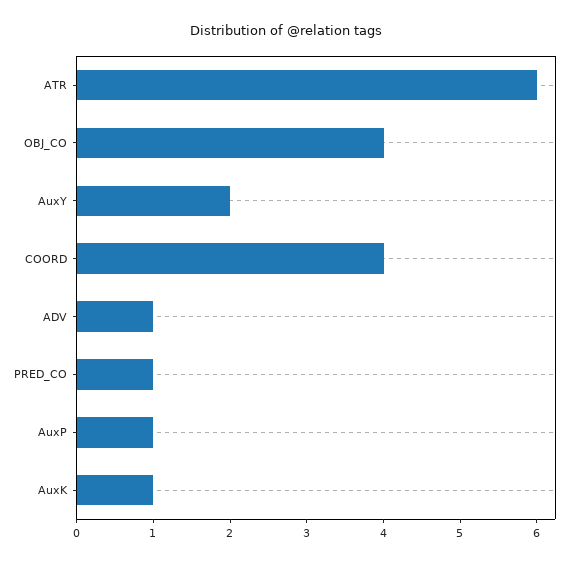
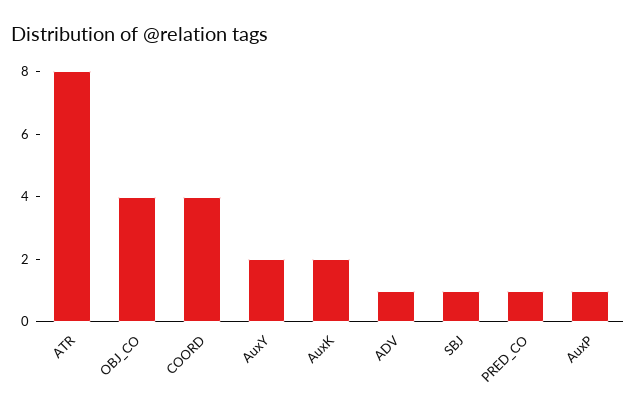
  {
-   "ATR": 6,
+   "ATR": 8,
    "OBJ_CO": 4,
    "AuxY": 2,
    "COORD": 4,
    "ADV": 1,
    "PRED_CO": 1,
    "AuxP": 1,
-   "AuxK": 1
+   "AuxK": 2,
+   "SBJ": 1
  }

